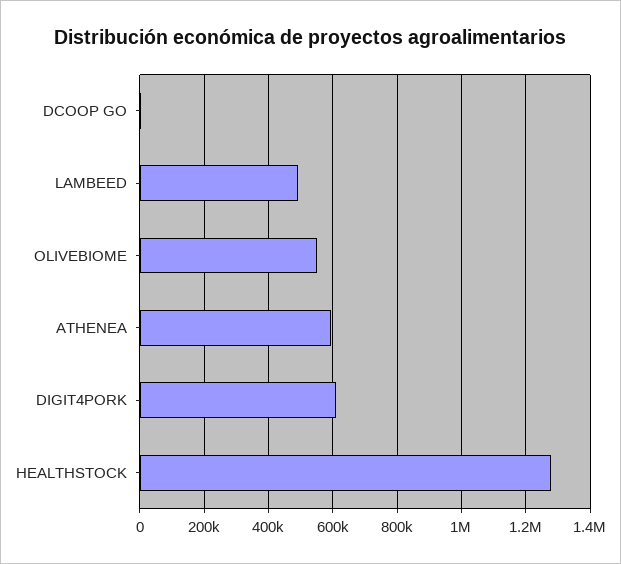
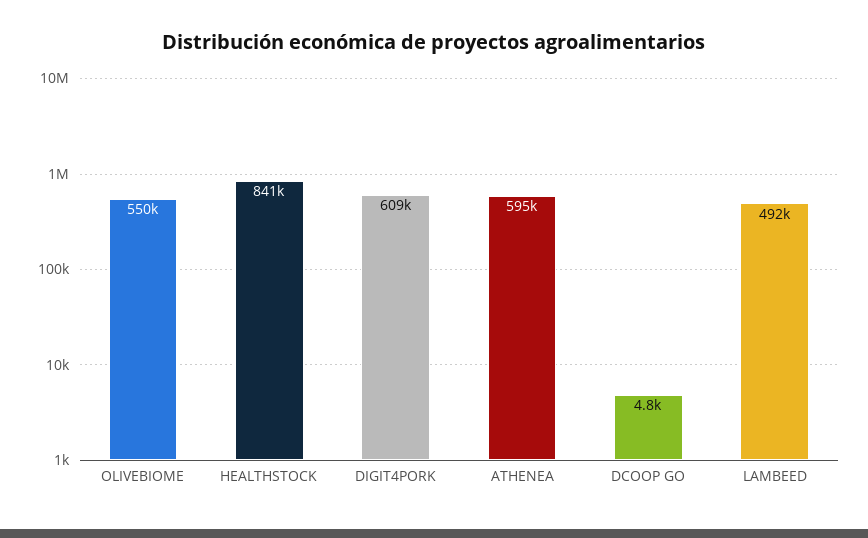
  {
    "DCOOP GO": 4800,
    "LAMBEED": 492000,
    "OLIVEBIOME": 550000,
    "ATHENEA": 595000,
    "DIGIT4PORK": 609000,
-   "HEALTHSTOCK": 1280000
+   "HEALTHSTOCK": 841000
  }

